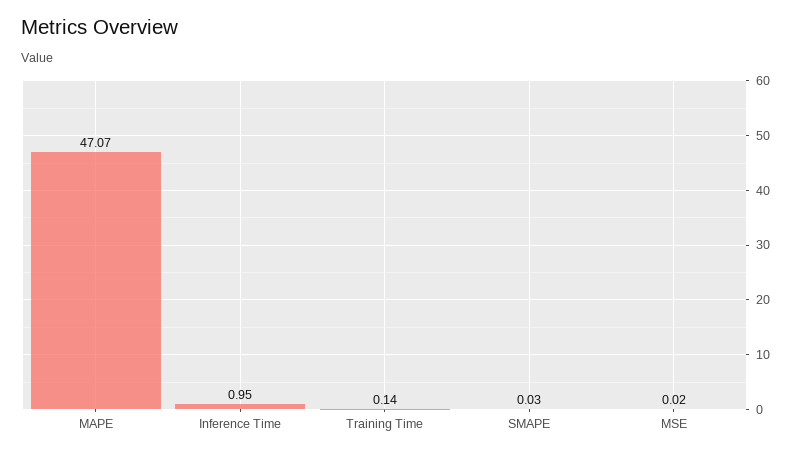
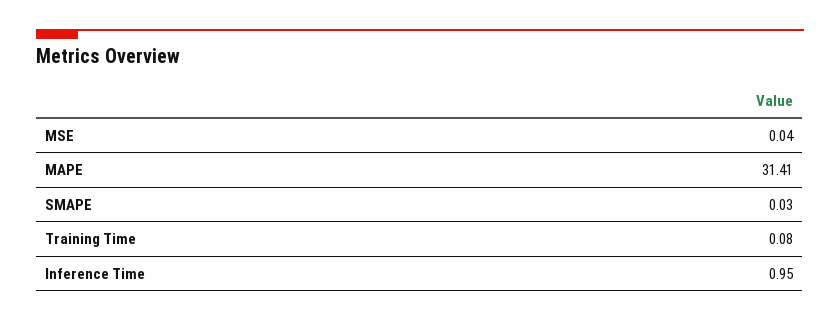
  {
-   "MAPE": 47.07,
+   "MAPE": 31.41,
    "Inference Time": 0.95,
-   "Training Time": 0.14,
+   "Training Time": 0.08,
    "SMAPE": 0.03,
-   "MSE": 0.02
+   "MSE": 0.04
  }

